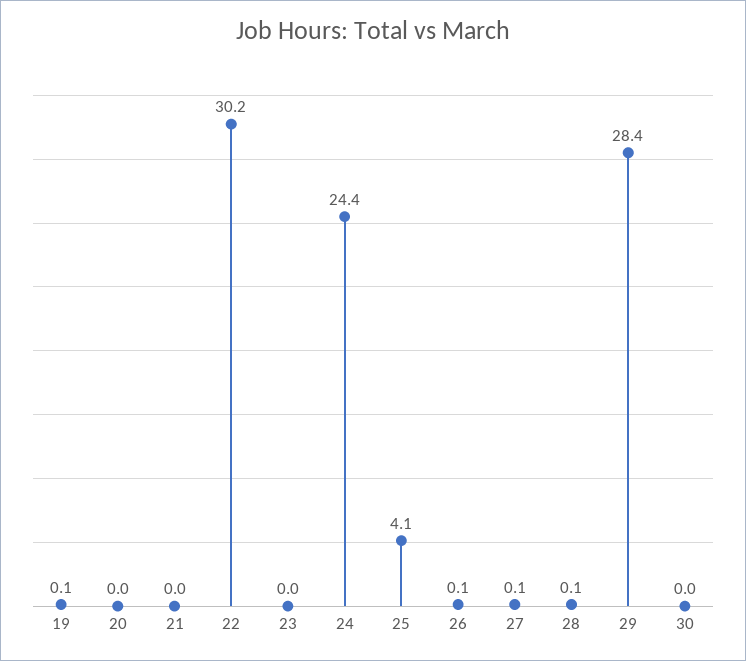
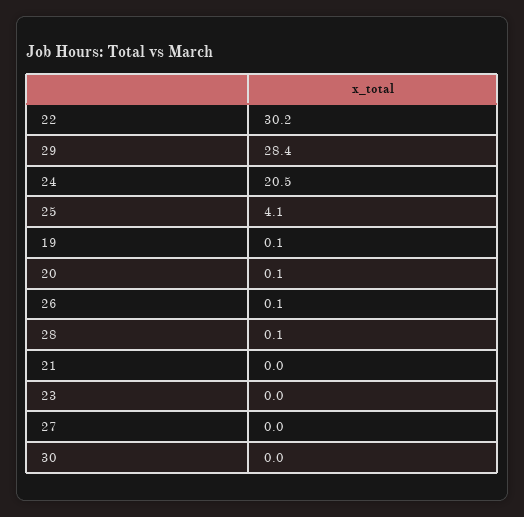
  {
    "19": 0.1,
-   "20": 0,
+   "20": 0.1,
    "21": 0,
    "22": 30.2,
    "23": 0,
-   "24": 24.4,
+   "24": 20.5,
    "25": 4.1,
    "26": 0.1,
-   "27": 0.1,
+   "27": 0,
    "28": 0.1,
    "29": 28.4,
    "30": 0
  }

